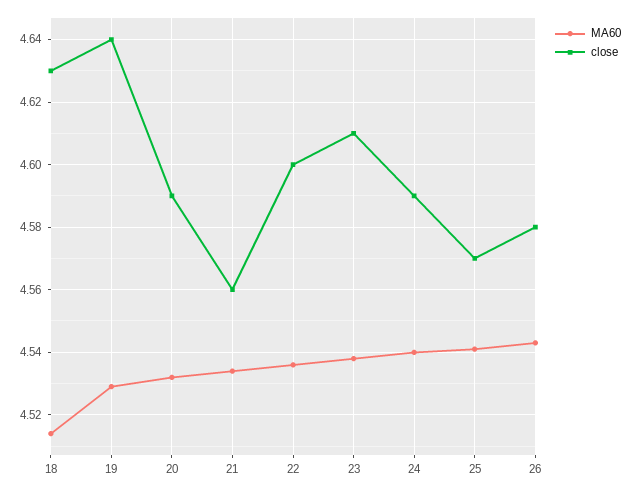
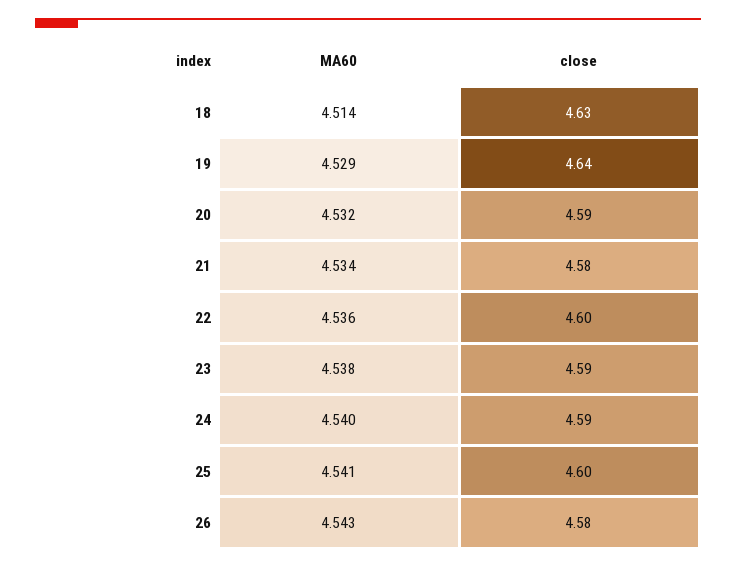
  {
    "MA60": {
      "18": 4.514,
      "19": 4.529,
      "20": 4.532,
      "21": 4.534,
      "22": 4.536,
      "23": 4.538,
      "24": 4.54,
      "25": 4.541,
      "26": 4.543
    },
    "close": {
      "18": 4.63,
      "19": 4.64,
      "20": 4.59,
-     "21": 4.56,
+     "21": 4.58,
      "22": 4.6,
-     "23": 4.61,
+     "23": 4.59,
      "24": 4.59,
-     "25": 4.57,
+     "25": 4.6,
      "26": 4.58
    }
  }

